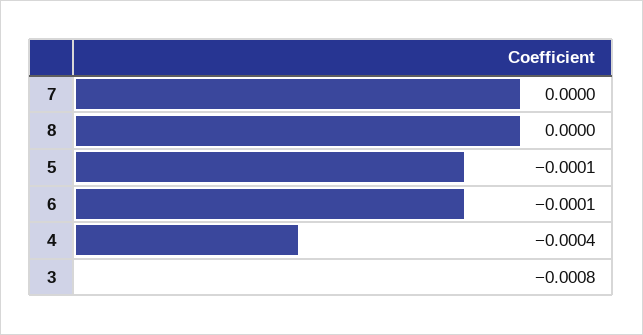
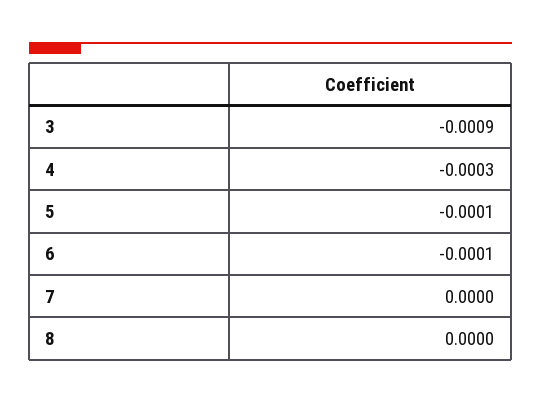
  {
    "7": 0,
    "8": 0,
    "5": -0.0001,
    "6": -0.0001,
-   "4": -0.0004,
+   "4": -0.0003,
-   "3": -0.0008
+   "3": -0.0009
  }

